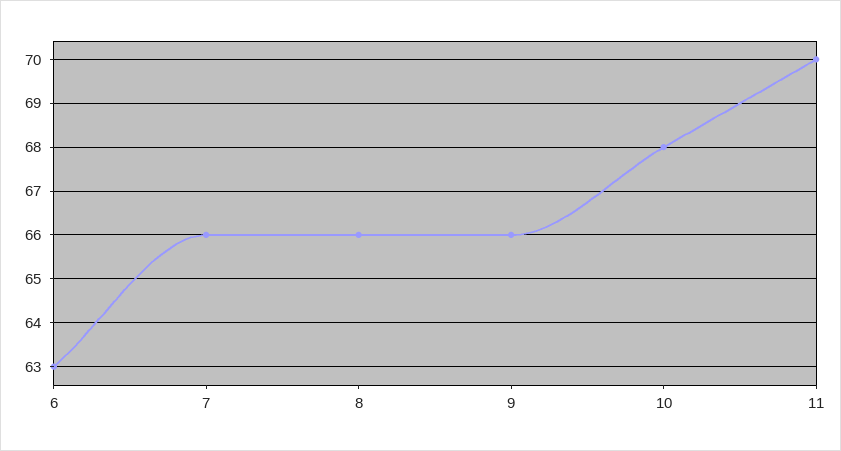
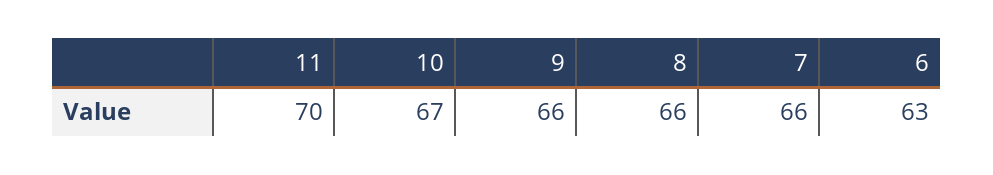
  {
    "6": 63,
    "7": 66,
    "8": 66,
    "9": 66,
-   "10": 68,
+   "10": 67,
    "11": 70
  }

